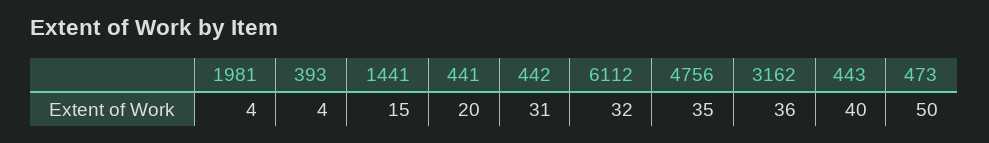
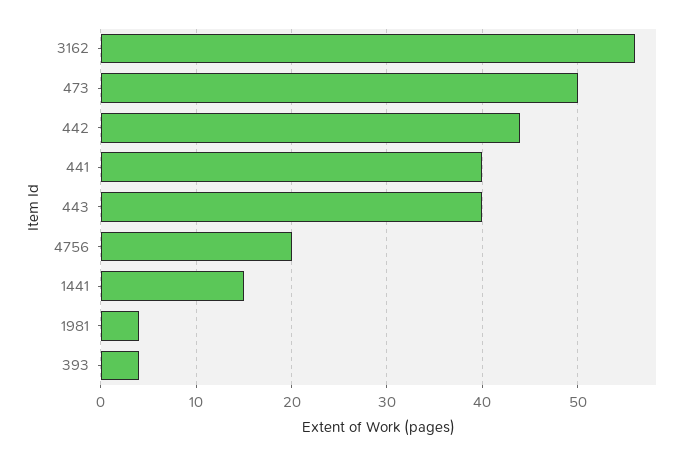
  {
    "1981": 4,
    "393": 4,
    "1441": 15,
-   "441": 20,
+   "441": 40,
-   "442": 31,
+   "442": 44,
-   "6112": 32,
-   "4756": 35,
+   "4756": 20,
-   "3162": 36,
+   "3162": 56,
    "443": 40,
    "473": 50
  }

